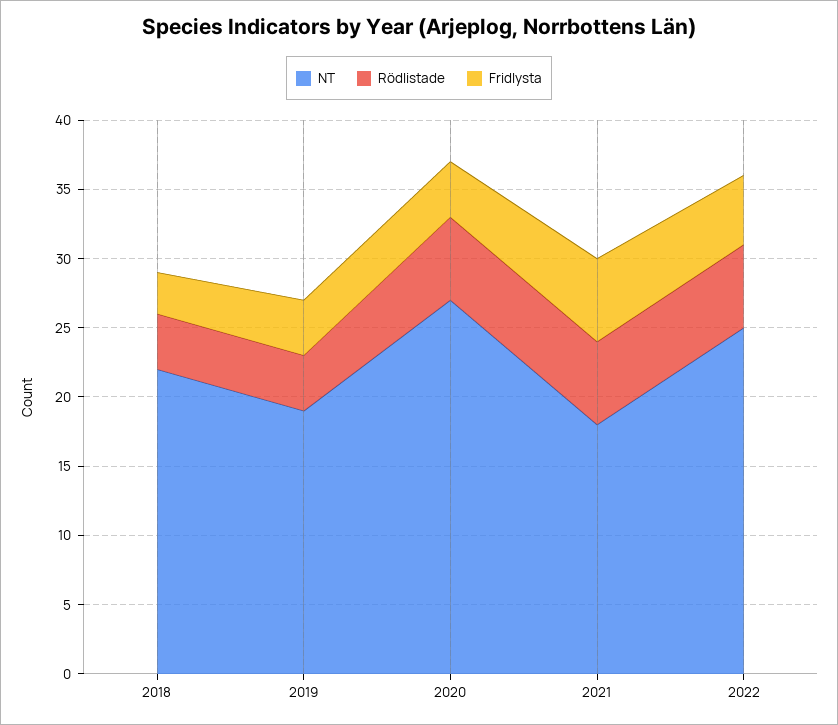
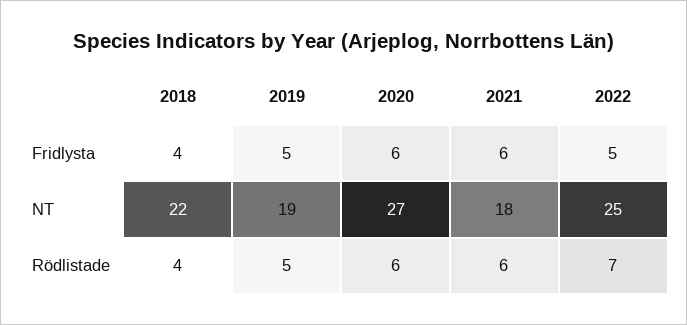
  {
    "NT": {
      "2018": 22,
      "2019": 19,
      "2020": 27,
      "2021": 18,
      "2022": 25
    },
    "Rödlistade": {
      "2018": 4,
-     "2019": 4,
+     "2019": 5,
      "2020": 6,
      "2021": 6,
-     "2022": 6
+     "2022": 7
    },
    "Fridlysta": {
-     "2018": 3,
+     "2018": 4,
-     "2019": 4,
+     "2019": 5,
-     "2020": 4,
+     "2020": 6,
      "2021": 6,
      "2022": 5
    }
  }

